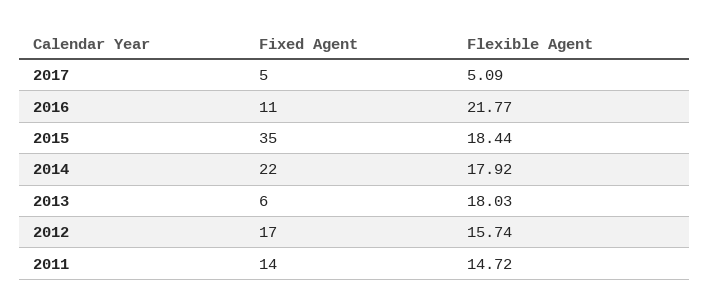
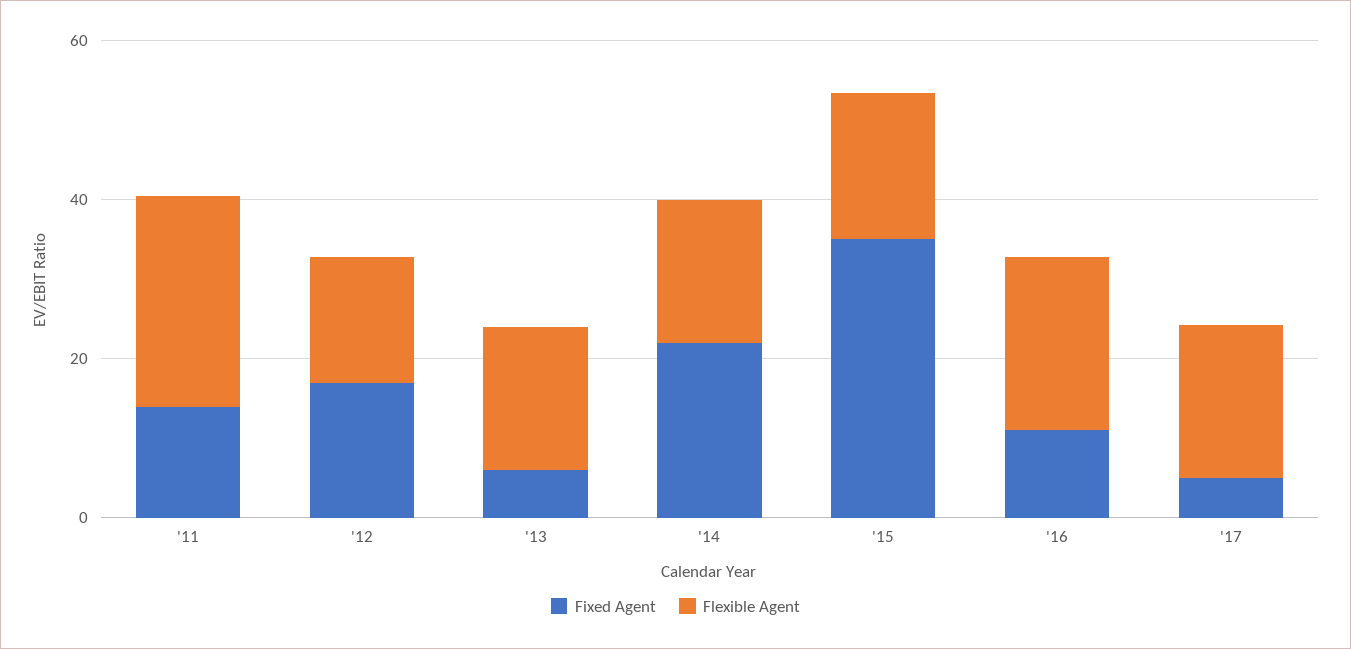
  {
    "Fixed Agent": {
      "2017": 5,
      "2016": 11,
      "2015": 35,
      "2014": 22,
      "2013": 6,
      "2012": 17,
      "2011": 14
    },
    "Flexible Agent": {
-     "2017": 5.09,
+     "2017": 20,
      "2016": 21.77,
      "2015": 18.44,
      "2014": 17.92,
      "2013": 18.03,
      "2012": 15.74,
-     "2011": 14.72
+     "2011": 25
    }
  }

